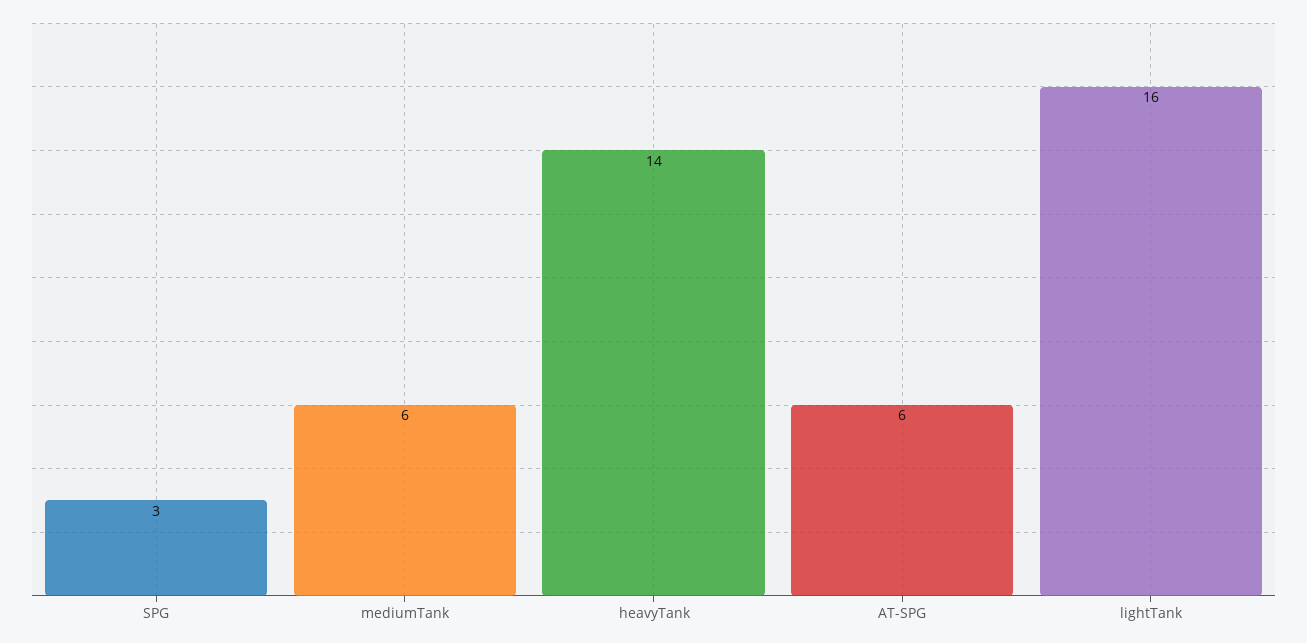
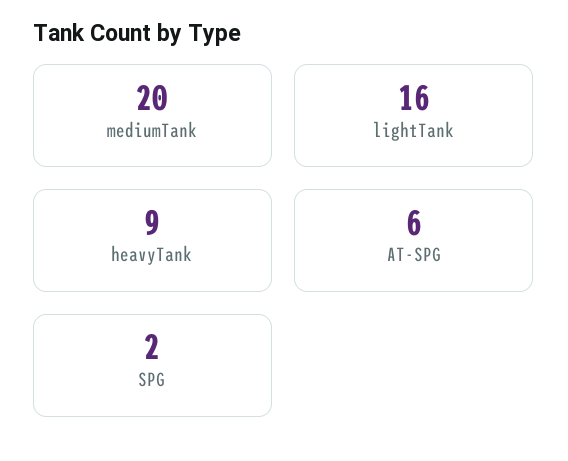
  {
-   "SPG": 3,
+   "SPG": 2,
-   "mediumTank": 6,
+   "mediumTank": 20,
-   "heavyTank": 14,
+   "heavyTank": 9,
    "AT-SPG": 6,
    "lightTank": 16
  }

